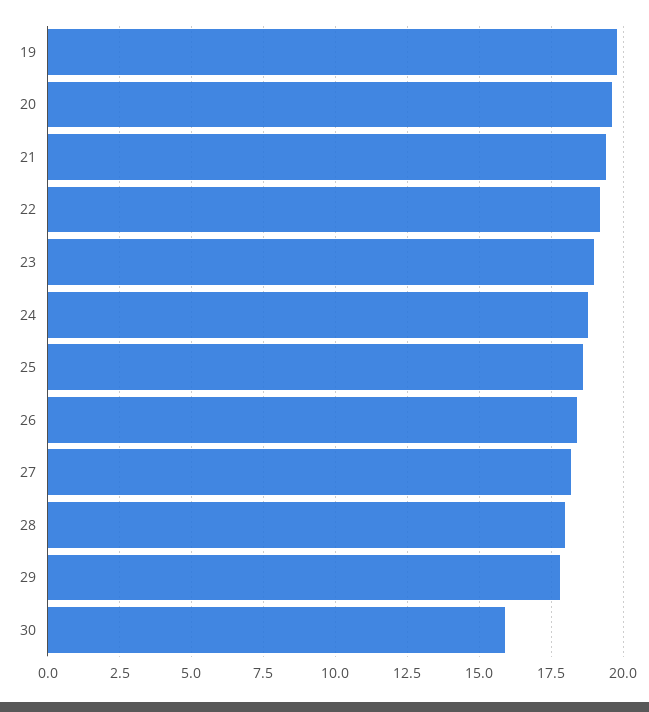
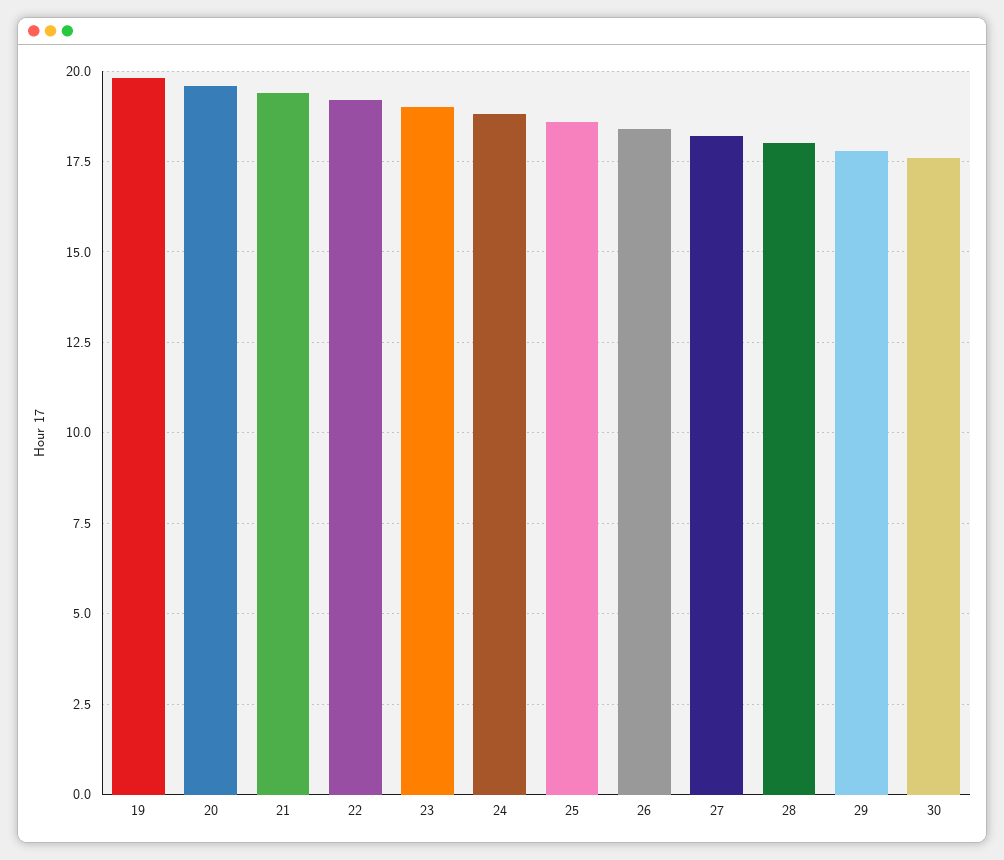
  {
    "19": 20,
    "20": 19.5,
    "21": 19.5,
    "22": 19,
    "23": 19,
    "24": 19,
    "25": 18.5,
    "26": 18.5,
    "27": 18,
    "28": 18,
    "29": 18,
-   "30": 16
+   "30": 17.5
  }

